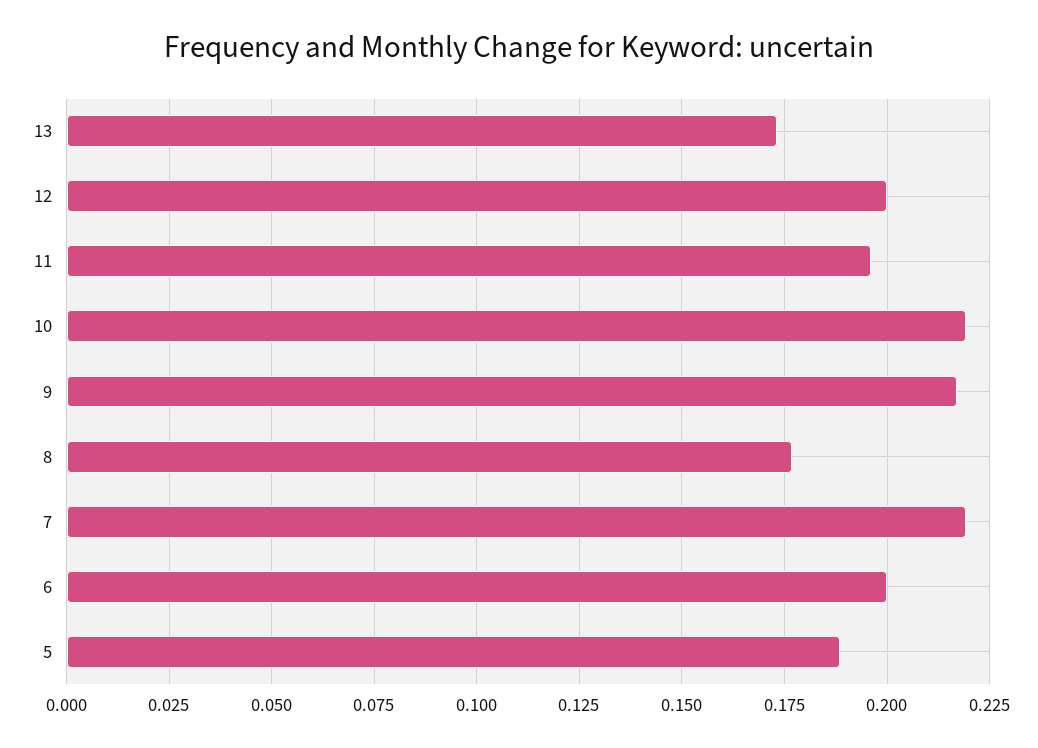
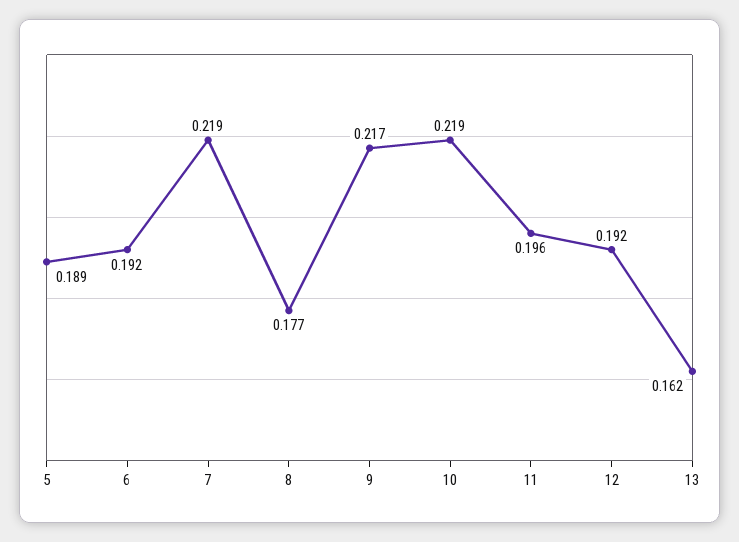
  {
-   "13": 0.1725,
+   "13": 0.162,
-   "12": 0.2,
+   "12": 0.192,
    "11": 0.196,
    "10": 0.219,
    "9": 0.217,
    "8": 0.177,
    "7": 0.219,
-   "6": 0.2,
+   "6": 0.192,
    "5": 0.189
  }

